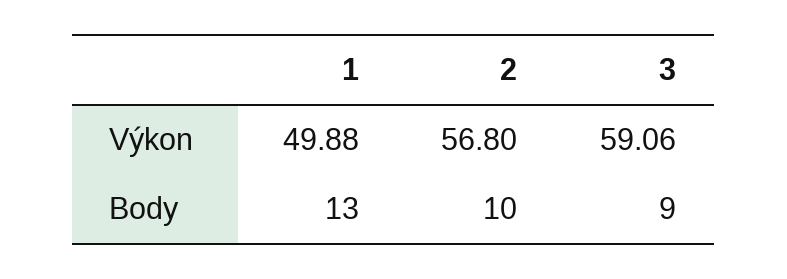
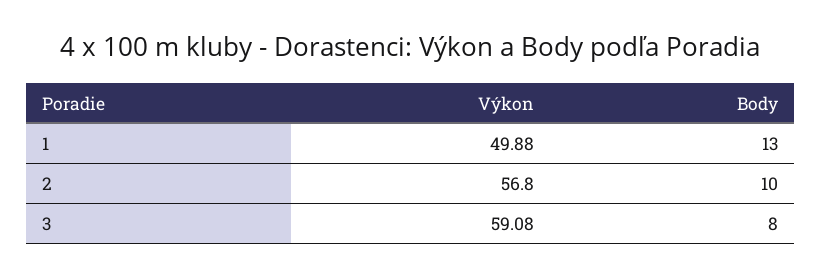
  {
    "1": {
      "Výkon": 49.88,
      "Body": 13
    },
    "2": {
      "Výkon": 56.8,
      "Body": 10
    },
    "3": {
-     "Výkon": 59.06,
+     "Výkon": 59.08,
-     "Body": 9
+     "Body": 8
    }
  }

